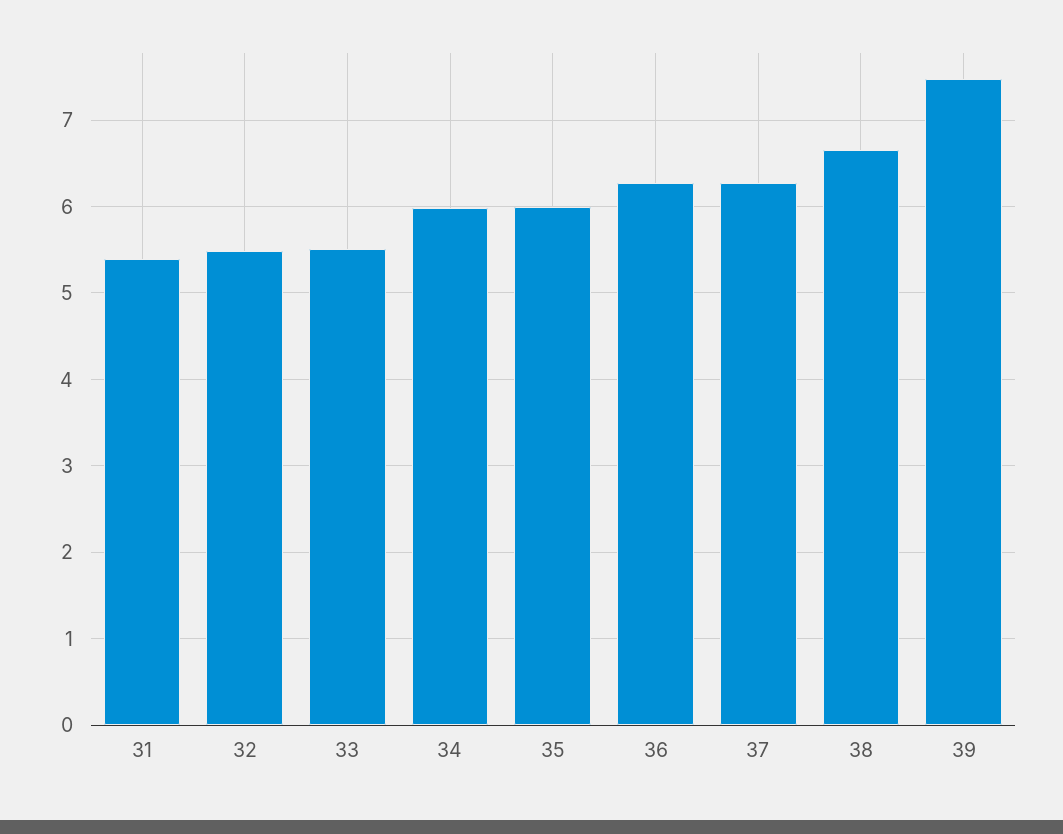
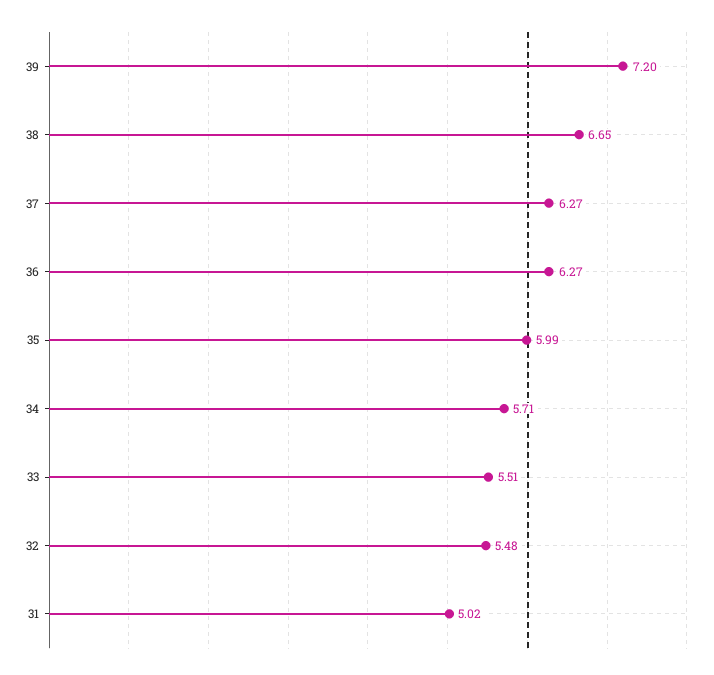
  {
-   "31": 5.4,
+   "31": 5.02,
    "32": 5.48,
    "33": 5.51,
-   "34": 6,
+   "34": 5.71,
    "35": 5.99,
    "36": 6.27,
    "37": 6.27,
    "38": 6.65,
-   "39": 7.5
+   "39": 7.2
  }

